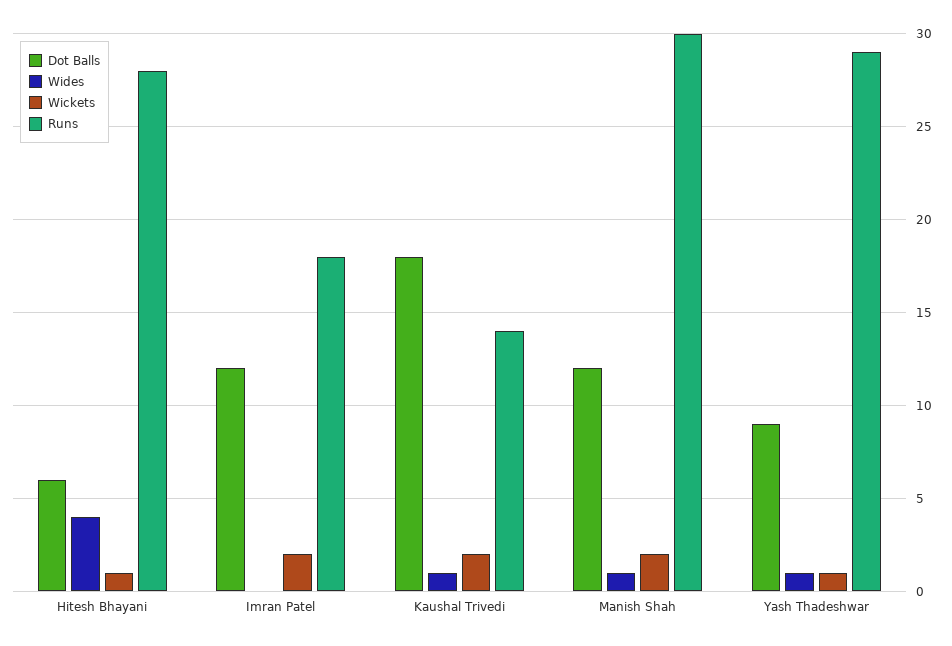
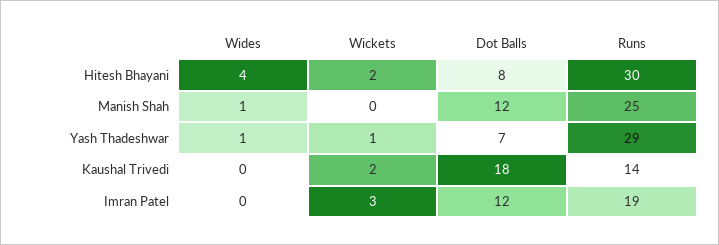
  {
    "Dot Balls": {
-     "Hitesh Bhayani": 6,
+     "Hitesh Bhayani": 8,
      "Imran Patel": 12,
      "Kaushal Trivedi": 18,
      "Manish Shah": 12,
-     "Yash Thadeshwar": 9
+     "Yash Thadeshwar": 7
    },
    "Wides": {
      "Hitesh Bhayani": 4,
      "Imran Patel": 0,
-     "Kaushal Trivedi": 1,
+     "Kaushal Trivedi": 0,
      "Manish Shah": 1,
      "Yash Thadeshwar": 1
    },
    "Wickets": {
-     "Hitesh Bhayani": 1,
+     "Hitesh Bhayani": 2,
-     "Imran Patel": 2,
+     "Imran Patel": 3,
      "Kaushal Trivedi": 2,
-     "Manish Shah": 2,
+     "Manish Shah": 0,
      "Yash Thadeshwar": 1
    },
    "Runs": {
-     "Hitesh Bhayani": 28,
+     "Hitesh Bhayani": 30,
-     "Imran Patel": 18,
+     "Imran Patel": 19,
      "Kaushal Trivedi": 14,
-     "Manish Shah": 30,
+     "Manish Shah": 25,
      "Yash Thadeshwar": 29
    }
  }

